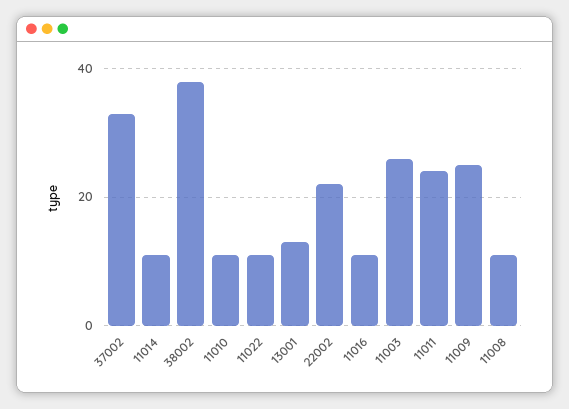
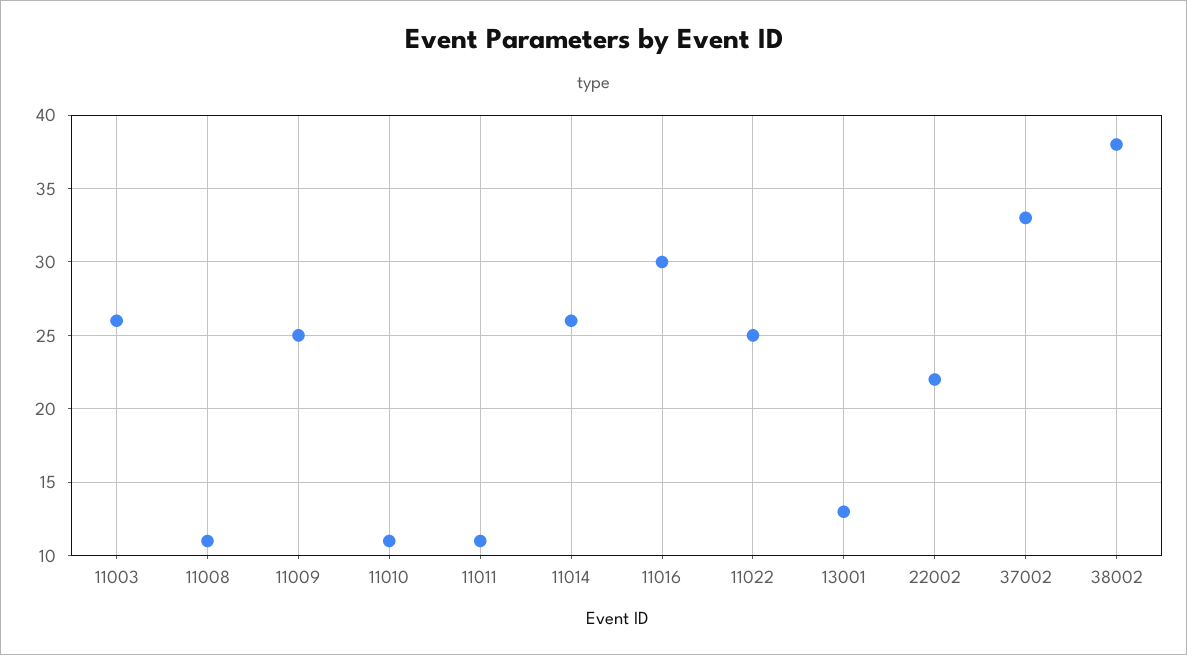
  {
    "37002": 33,
-   "11014": 10,
+   "11014": 26,
    "38002": 38,
    "11010": 11,
-   "11022": 10,
+   "11022": 25,
    "13001": 13,
    "22002": 22,
-   "11016": 10,
+   "11016": 30,
    "11003": 26,
-   "11011": 25,
+   "11011": 11,
    "11009": 25,
    "11008": 11
  }

